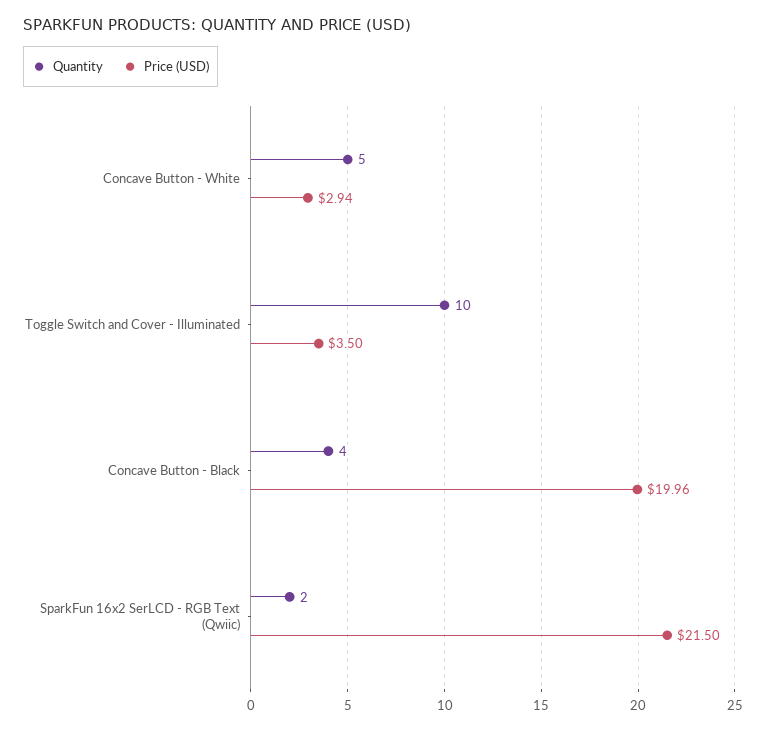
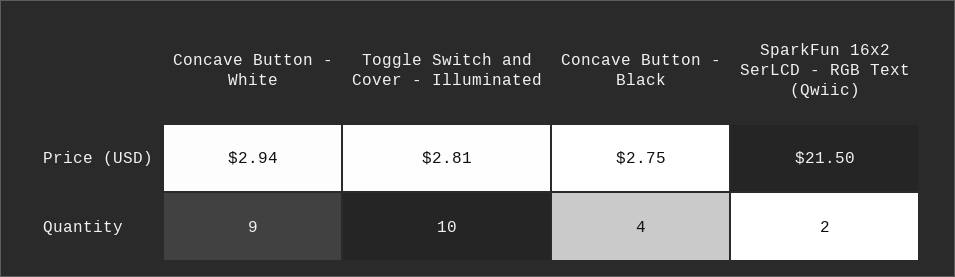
  {
    "Quantity": {
-     "Concave Button - White": 5,
+     "Concave Button - White": 9,
      "Toggle Switch and Cover - Illuminated": 10,
      "Concave Button - Black": 4,
      "SparkFun 16x2 SerLCD - RGB Text (Qwiic)": 2
    },
    "Price (USD)": {
      "Concave Button - White": 2.94,
-     "Toggle Switch and Cover - Illuminated": 3.5,
+     "Toggle Switch and Cover - Illuminated": 2.81,
-     "Concave Button - Black": 19.96,
+     "Concave Button - Black": 2.75,
      "SparkFun 16x2 SerLCD - RGB Text (Qwiic)": 21.5
    }
  }

